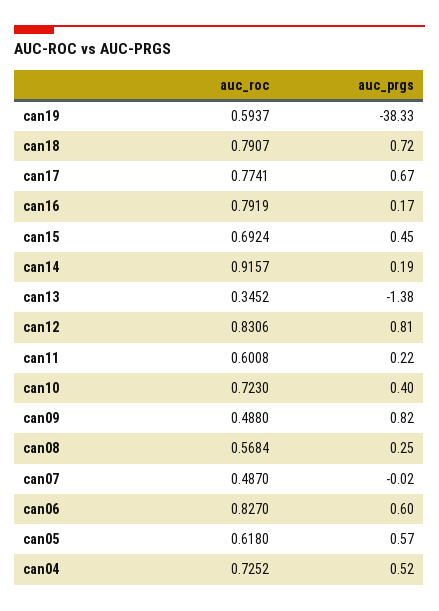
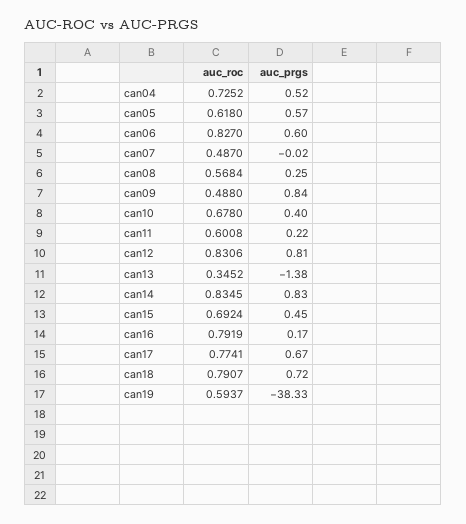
  {
    "auc_roc": {
      "can19": 0.5937,
      "can18": 0.7907,
      "can17": 0.7741,
      "can16": 0.7919,
      "can15": 0.6924,
-     "can14": 0.9157,
+     "can14": 0.8345,
      "can13": 0.3452,
      "can12": 0.8306,
      "can11": 0.6008,
-     "can10": 0.723,
+     "can10": 0.678,
      "can09": 0.488,
      "can08": 0.5684,
      "can07": 0.487,
      "can06": 0.827,
      "can05": 0.618,
      "can04": 0.7252
    },
    "auc_prgs": {
      "can19": -38.33,
      "can18": 0.72,
      "can17": 0.67,
      "can16": 0.17,
      "can15": 0.45,
-     "can14": 0.19,
+     "can14": 0.83,
      "can13": -1.38,
      "can12": 0.81,
      "can11": 0.22,
      "can10": 0.4,
-     "can09": 0.82,
+     "can09": 0.84,
      "can08": 0.25,
      "can07": -0.02,
      "can06": 0.6,
      "can05": 0.57,
      "can04": 0.52
    }
  }

